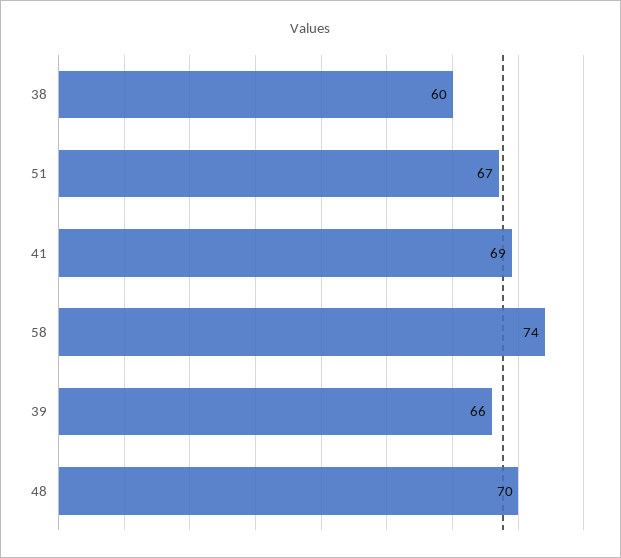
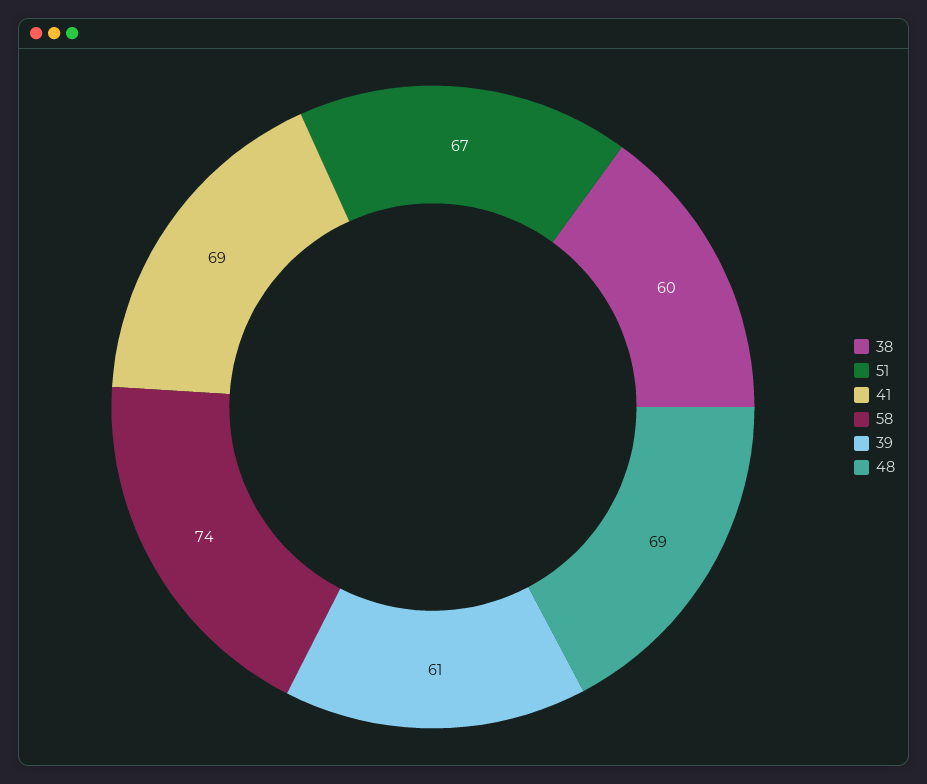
  {
    "38": 60,
    "51": 67,
    "41": 69,
    "58": 74,
-   "39": 66,
+   "39": 61,
-   "48": 70
+   "48": 69
  }

